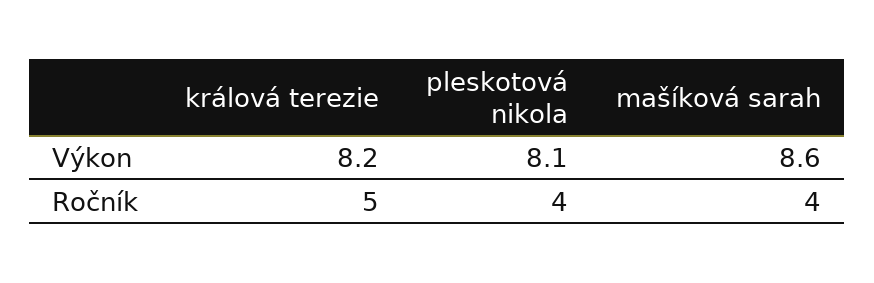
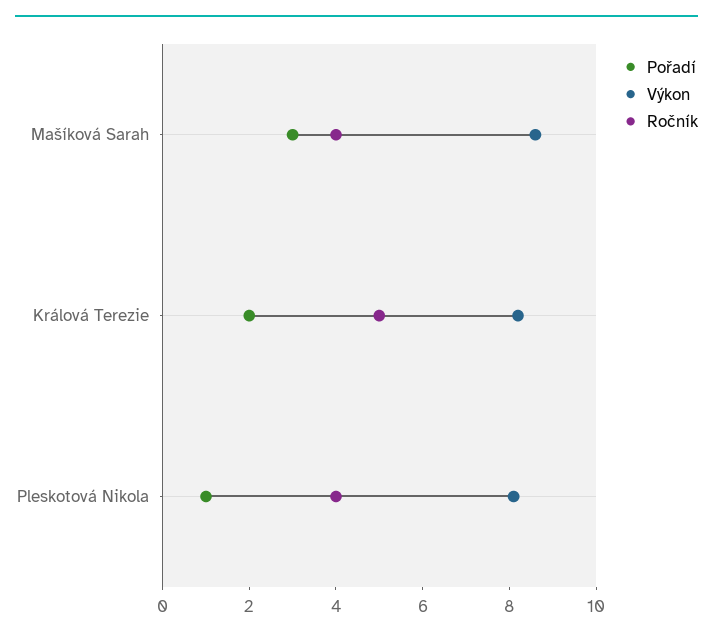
  {
    "Výkon": {
      "králová terezie": 8.2,
      "pleskotová nikola": 8.1,
      "mašíková sarah": 8.6
    },
    "Ročník": {
      "králová terezie": 5,
      "pleskotová nikola": 4,
      "mašíková sarah": 4
-   }
+   },
+   "Pořadí": {
+     "mašíková sarah": 3,
+     "králová terezie": 2,
+     "pleskotová nikola": 1
+   }
  }

